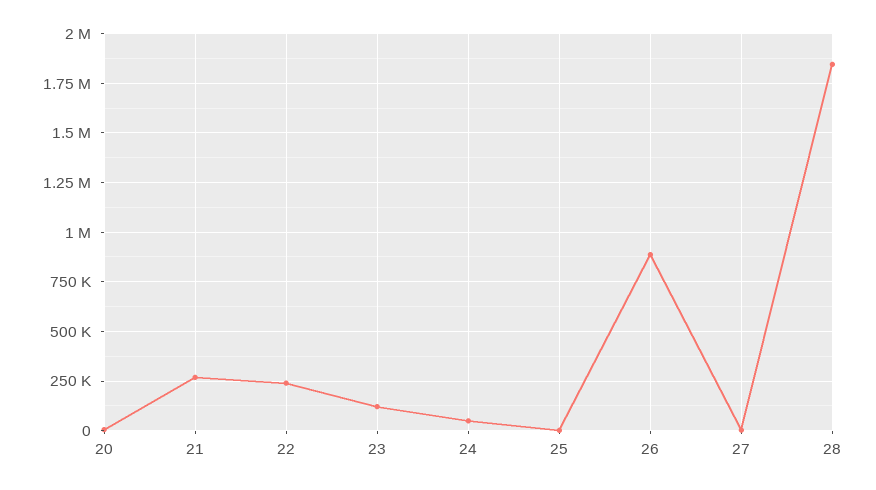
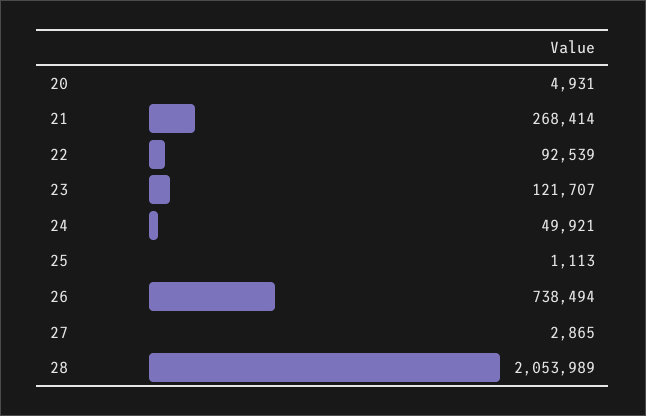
  {
    "20": 4931,
    "21": 268414,
-   "22": 250000,
+   "22": 92539,
    "23": 121707,
    "24": 49921,
    "25": 1113,
-   "26": 900000,
+   "26": 738494,
    "27": 2865,
-   "28": 1850000
+   "28": 2053989
  }

